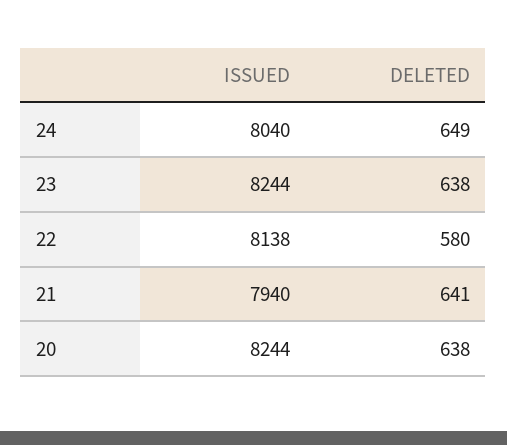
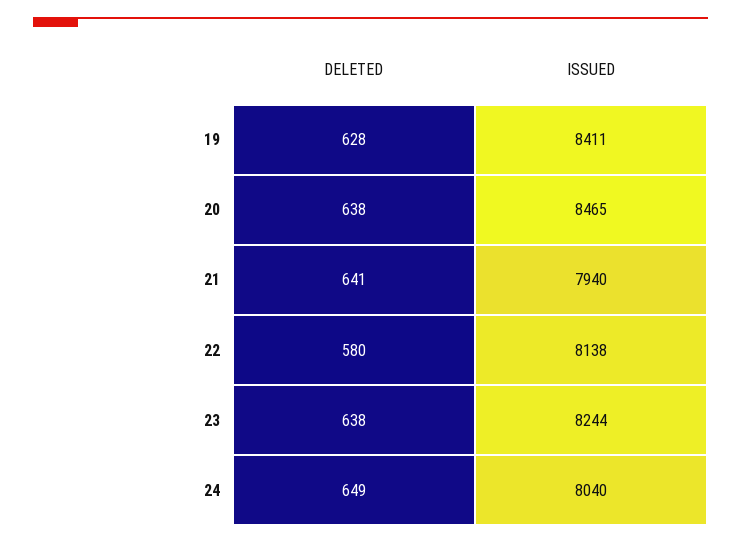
  {
    "ISSUED": {
      "24": 8040,
      "23": 8244,
      "22": 8138,
      "21": 7940,
-     "20": 8244
+     "20": 8465,
+     "19": 8411
    },
    "DELETED": {
      "24": 649,
      "23": 638,
      "22": 580,
      "21": 641,
-     "20": 638
+     "20": 638,
+     "19": 628
    }
  }

